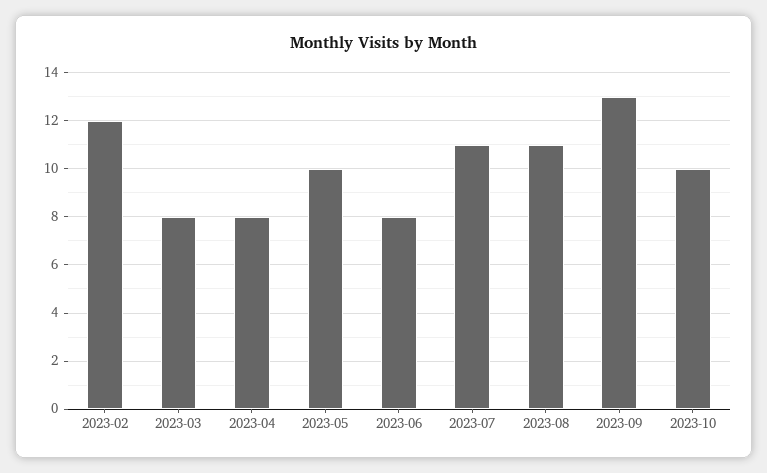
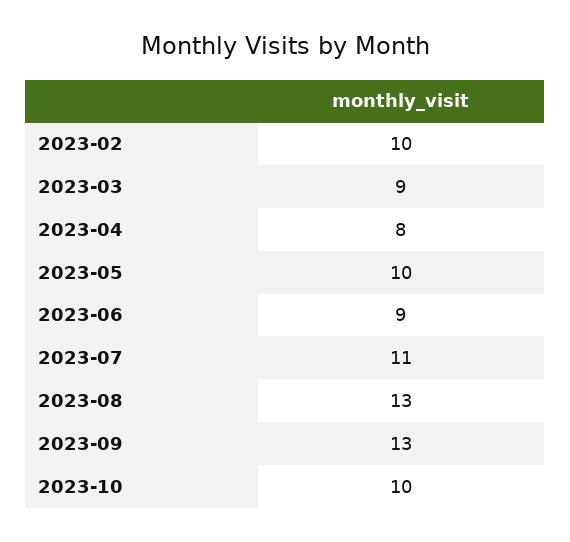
  {
-   "2023-02": 12,
+   "2023-02": 10,
-   "2023-03": 8,
+   "2023-03": 9,
    "2023-04": 8,
    "2023-05": 10,
-   "2023-06": 8,
+   "2023-06": 9,
    "2023-07": 11,
-   "2023-08": 11,
+   "2023-08": 13,
    "2023-09": 13,
    "2023-10": 10
  }

